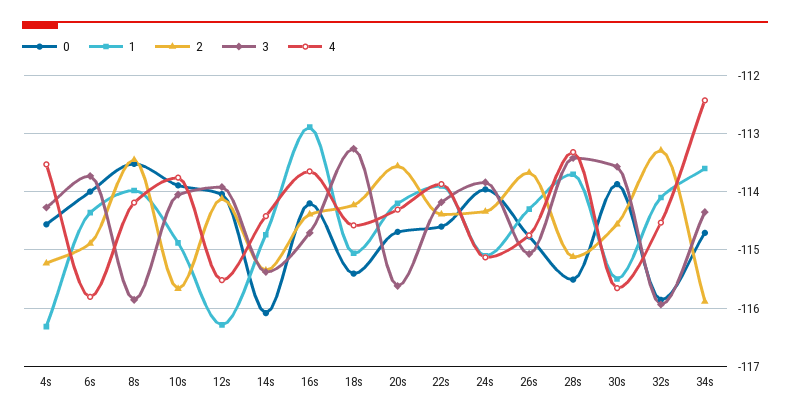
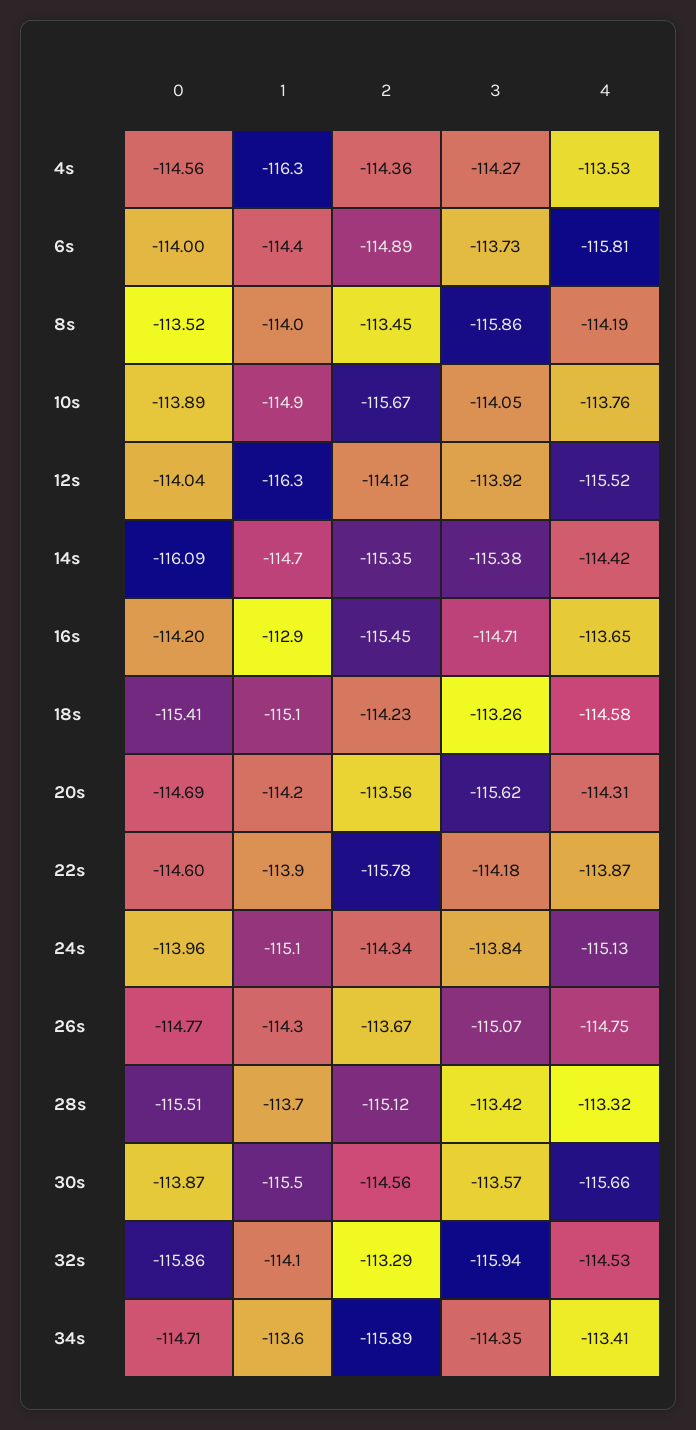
  {
    "0": {
      "4s": -114.56,
      "6s": -114,
      "8s": -113.52,
      "10s": -113.89,
      "12s": -114.04,
      "14s": -116.09,
      "16s": -114.2,
      "18s": -115.41,
      "20s": -114.69,
      "22s": -114.6,
      "24s": -113.96,
      "26s": -114.77,
      "28s": -115.51,
      "30s": -113.87,
      "32s": -115.86,
      "34s": -114.71
    },
    "1": {
      "4s": -116.3,
      "6s": -114.4,
      "8s": -114,
      "10s": -114.9,
      "12s": -116.3,
      "14s": -114.7,
      "16s": -112.9,
      "18s": -115.1,
      "20s": -114.2,
      "22s": -113.9,
      "24s": -115.1,
      "26s": -114.3,
      "28s": -113.7,
      "30s": -115.5,
      "32s": -114.1,
      "34s": -113.6
    },
    "2": {
-     "4s": -115.2,
+     "4s": -114.36,
      "6s": -114.89,
      "8s": -113.45,
      "10s": -115.67,
      "12s": -114.12,
      "14s": -115.35,
-     "16s": -114.4,
+     "16s": -115.45,
      "18s": -114.23,
      "20s": -113.56,
-     "22s": -114.4,
+     "22s": -115.78,
      "24s": -114.34,
      "26s": -113.67,
      "28s": -115.12,
      "30s": -114.56,
      "32s": -113.29,
      "34s": -115.89
    },
    "3": {
      "4s": -114.27,
      "6s": -113.73,
      "8s": -115.86,
      "10s": -114.05,
      "12s": -113.92,
      "14s": -115.38,
      "16s": -114.71,
      "18s": -113.26,
      "20s": -115.62,
      "22s": -114.18,
      "24s": -113.84,
      "26s": -115.07,
      "28s": -113.42,
      "30s": -113.57,
      "32s": -115.94,
      "34s": -114.35
    },
    "4": {
      "4s": -113.53,
      "6s": -115.81,
      "8s": -114.19,
      "10s": -113.76,
      "12s": -115.52,
      "14s": -114.42,
      "16s": -113.65,
      "18s": -114.58,
      "20s": -114.31,
      "22s": -113.87,
      "24s": -115.13,
      "26s": -114.75,
      "28s": -113.32,
      "30s": -115.66,
      "32s": -114.53,
-     "34s": -112.4
+     "34s": -113.41
    }
  }

